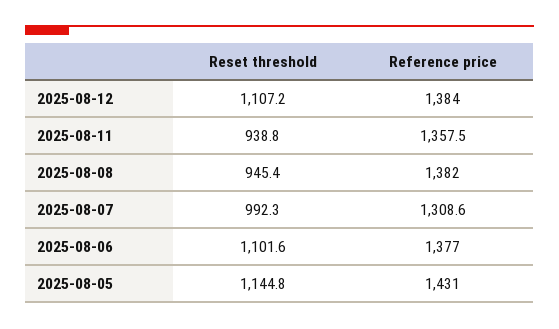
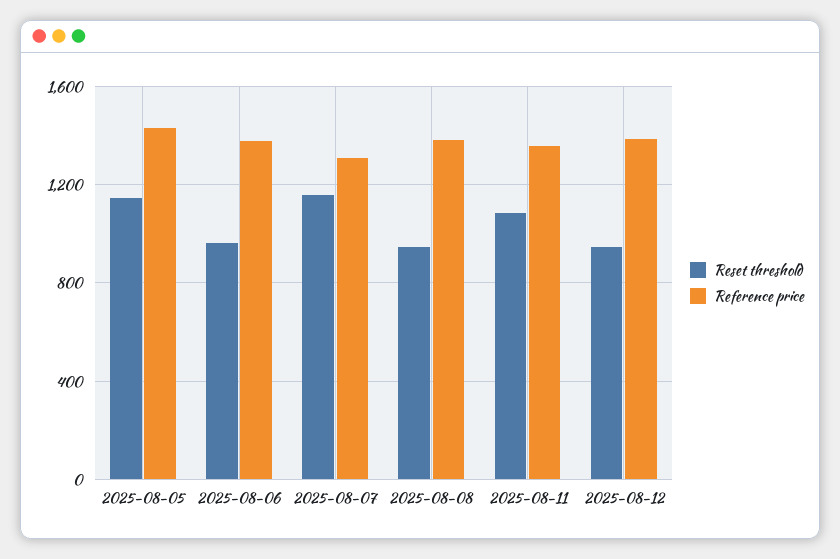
  {
    "Reset threshold": {
-     "2025-08-12": 1107.2,
+     "2025-08-12": 950,
-     "2025-08-11": 938.8,
+     "2025-08-11": 1100,
      "2025-08-08": 945.4,
-     "2025-08-07": 992.3,
+     "2025-08-07": 1150,
-     "2025-08-06": 1101.6,
+     "2025-08-06": 950,
      "2025-08-05": 1144.8
    },
    "Reference price": {
      "2025-08-12": 1384,
      "2025-08-11": 1357.5,
      "2025-08-08": 1382,
      "2025-08-07": 1308.6,
      "2025-08-06": 1377,
      "2025-08-05": 1431
    }
  }

